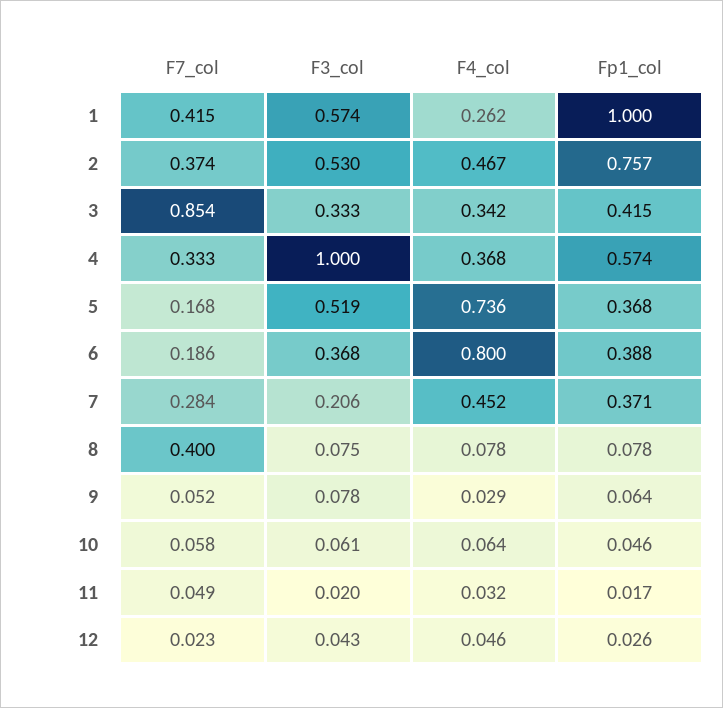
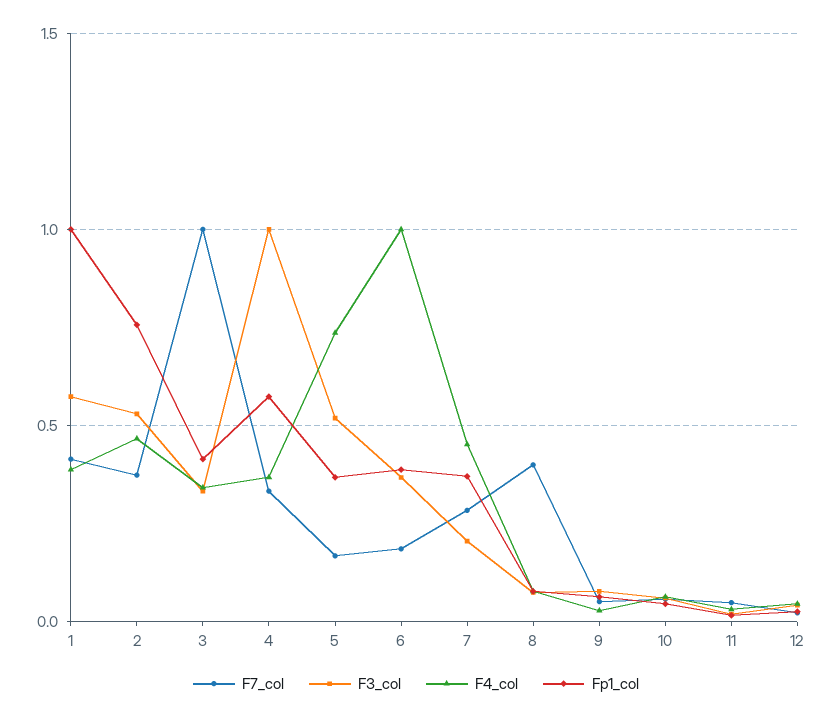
  {
    "F7_col": {
      "1": 0.415,
      "2": 0.374,
-     "3": 0.854,
+     "3": 1,
      "4": 0.333,
      "5": 0.168,
      "6": 0.186,
      "7": 0.284,
      "8": 0.4,
      "9": 0.052,
      "10": 0.058,
      "11": 0.049,
      "12": 0.023
    },
    "F3_col": {
      "1": 0.574,
      "2": 0.53,
      "3": 0.333,
      "4": 1,
      "5": 0.519,
      "6": 0.368,
      "7": 0.206,
      "8": 0.075,
      "9": 0.078,
      "10": 0.061,
      "11": 0.02,
      "12": 0.043
    },
    "F4_col": {
-     "1": 0.262,
+     "1": 0.4,
      "2": 0.467,
      "3": 0.342,
      "4": 0.368,
      "5": 0.736,
-     "6": 0.8,
+     "6": 1,
      "7": 0.452,
      "8": 0.078,
      "9": 0.029,
      "10": 0.064,
      "11": 0.032,
      "12": 0.046
    },
    "Fp1_col": {
      "1": 1,
      "2": 0.757,
      "3": 0.415,
      "4": 0.574,
      "5": 0.368,
      "6": 0.388,
      "7": 0.371,
      "8": 0.078,
      "9": 0.064,
      "10": 0.046,
      "11": 0.017,
      "12": 0.026
    }
  }

